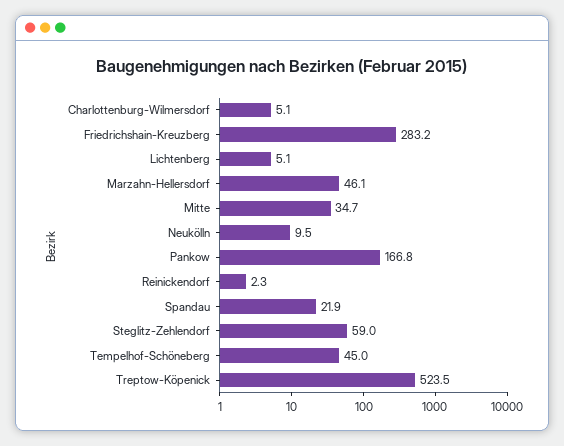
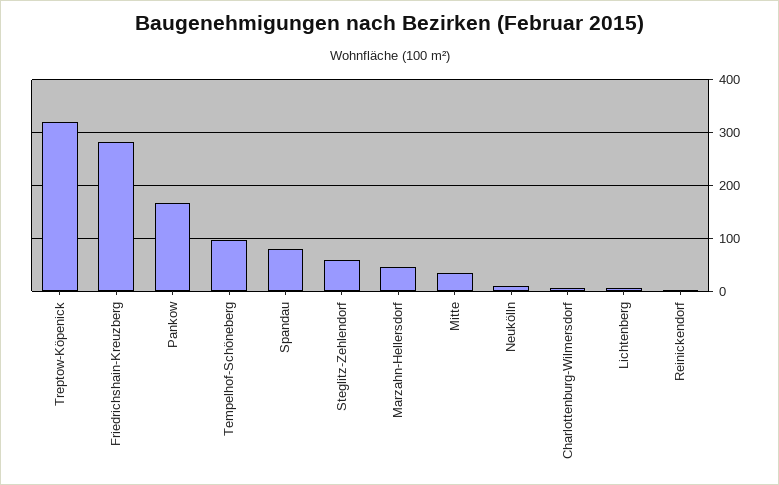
  {
    "Charlottenburg-Wilmersdorf": 5.1,
    "Friedrichshain-Kreuzberg": 283.2,
    "Lichtenberg": 5.1,
    "Marzahn-Hellersdorf": 46.1,
    "Mitte": 34.7,
    "Neukölln": 9.5,
    "Pankow": 166.8,
    "Reinickendorf": 2.3,
-   "Spandau": 21.9,
+   "Spandau": 80,
    "Steglitz-Zehlendorf": 59,
-   "Tempelhof-Schöneberg": 45,
+   "Tempelhof-Schöneberg": 100,
-   "Treptow-Köpenick": 523.5
+   "Treptow-Köpenick": 320
  }

